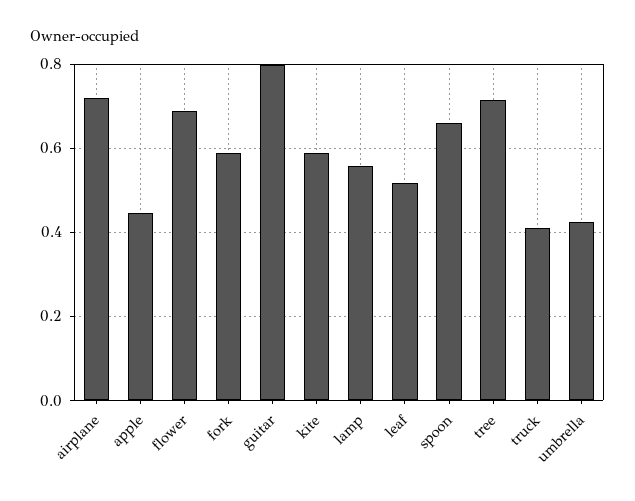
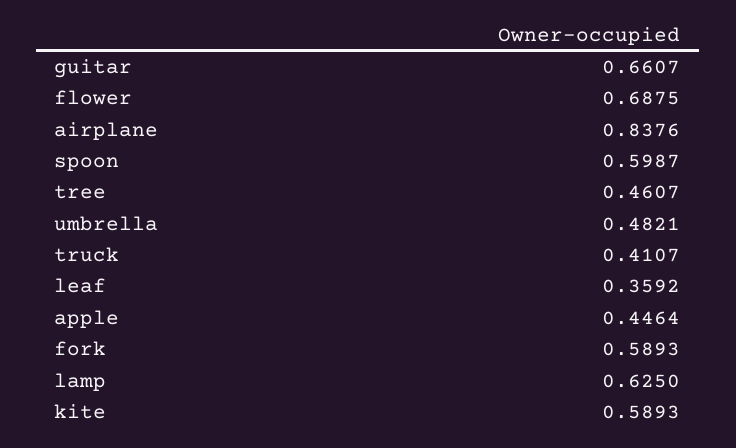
  {
-   "airplane": 0.72,
+   "airplane": 0.8376,
    "apple": 0.4464,
    "flower": 0.6875,
    "fork": 0.5893,
-   "guitar": 0.8,
+   "guitar": 0.6607,
    "kite": 0.5893,
-   "lamp": 0.56,
+   "lamp": 0.625,
-   "leaf": 0.52,
+   "leaf": 0.3592,
-   "spoon": 0.66,
+   "spoon": 0.5987,
-   "tree": 0.72,
+   "tree": 0.4607,
    "truck": 0.4107,
-   "umbrella": 0.42
+   "umbrella": 0.4821
  }

